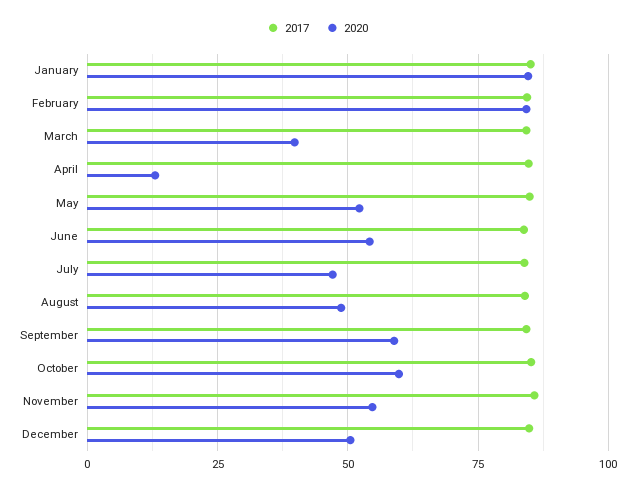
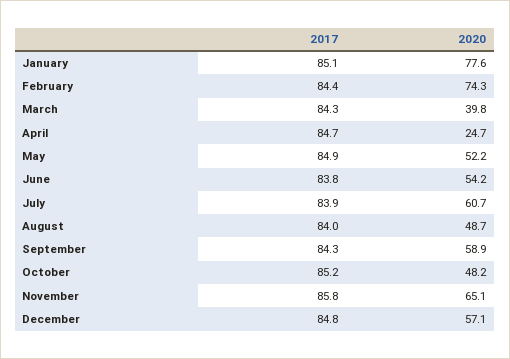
  {
    "2017": {
      "January": 85.1,
      "February": 84.4,
      "March": 84.3,
      "April": 84.7,
      "May": 84.9,
      "June": 83.8,
      "July": 83.9,
      "August": 84,
      "September": 84.3,
      "October": 85.2,
      "November": 85.8,
      "December": 84.8
    },
    "2020": {
-     "January": 85,
+     "January": 77.6,
-     "February": 85,
+     "February": 74.3,
      "March": 39.8,
-     "April": 12.5,
+     "April": 24.7,
      "May": 52.2,
      "June": 54.2,
-     "July": 47.5,
+     "July": 60.7,
      "August": 48.7,
      "September": 58.9,
-     "October": 60,
+     "October": 48.2,
-     "November": 55,
+     "November": 65.1,
-     "December": 50
+     "December": 57.1
    }
  }

